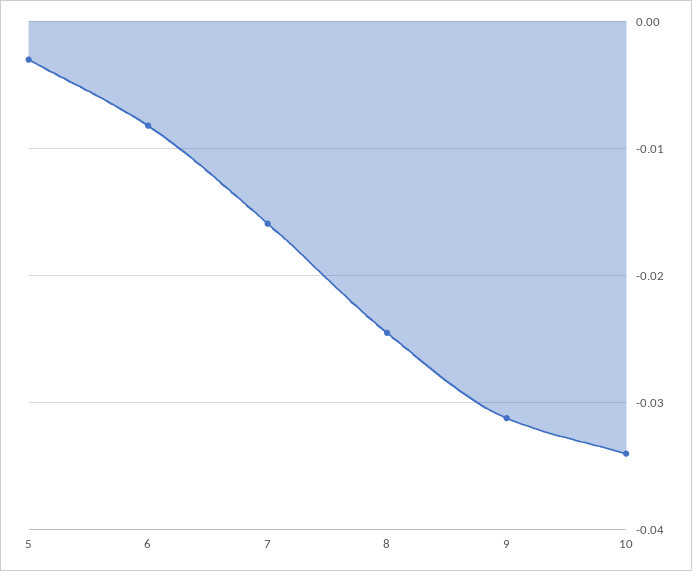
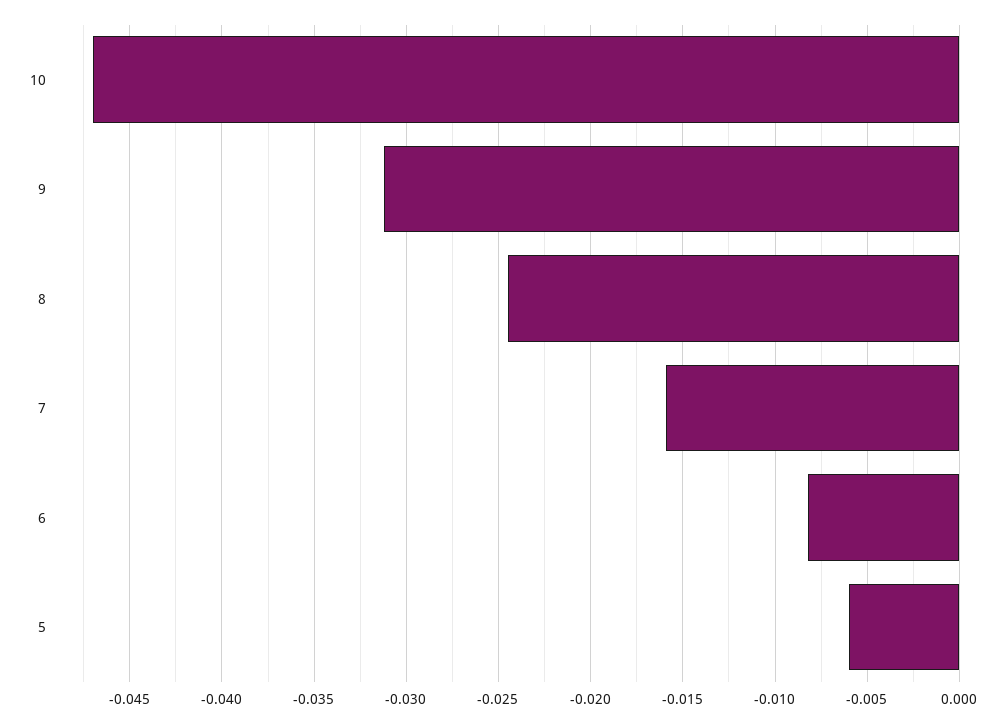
  {
-   "5": -0.003,
+   "5": -0.006,
    "6": -0.008,
    "7": -0.016,
    "8": -0.0245,
    "9": -0.031,
-   "10": -0.034
+   "10": -0.047
  }

